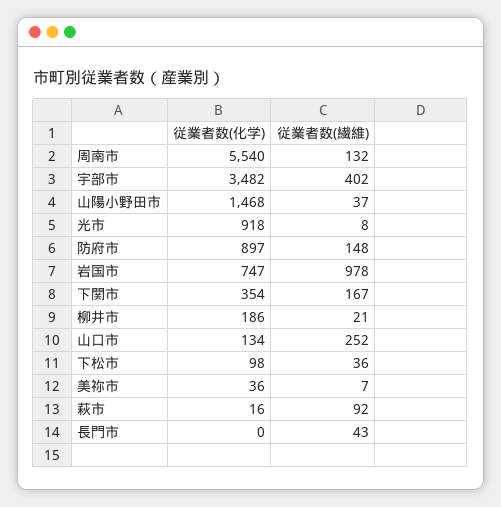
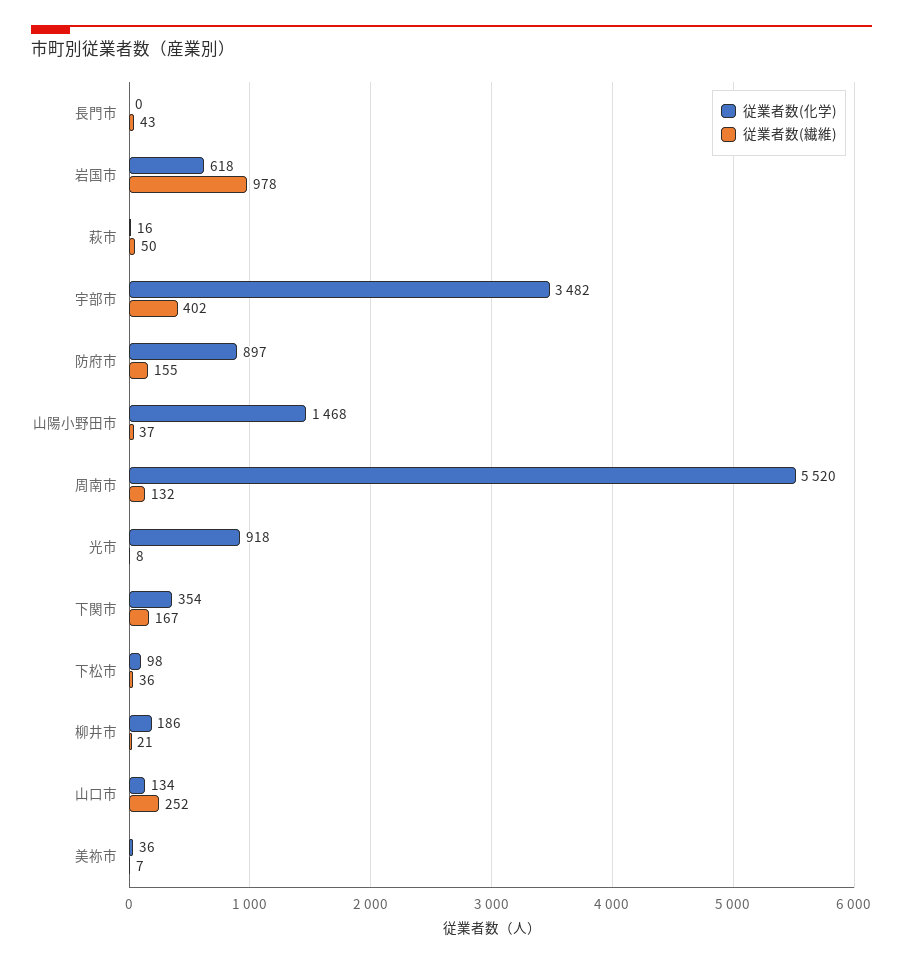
  {
    "従業者数(化学)": {
-     "周南市": 5540,
+     "周南市": 5520,
      "宇部市": 3482,
      "山陽小野田市": 1468,
      "光市": 918,
      "防府市": 897,
-     "岩国市": 747,
+     "岩国市": 618,
      "下関市": 354,
      "柳井市": 186,
      "山口市": 134,
      "下松市": 98,
      "美祢市": 36,
      "萩市": 16,
      "長門市": 0
    },
    "従業者数(繊維)": {
      "周南市": 132,
      "宇部市": 402,
      "山陽小野田市": 37,
      "光市": 8,
-     "防府市": 148,
+     "防府市": 155,
      "岩国市": 978,
      "下関市": 167,
      "柳井市": 21,
      "山口市": 252,
      "下松市": 36,
      "美祢市": 7,
-     "萩市": 92,
+     "萩市": 50,
      "長門市": 43
    }
  }

